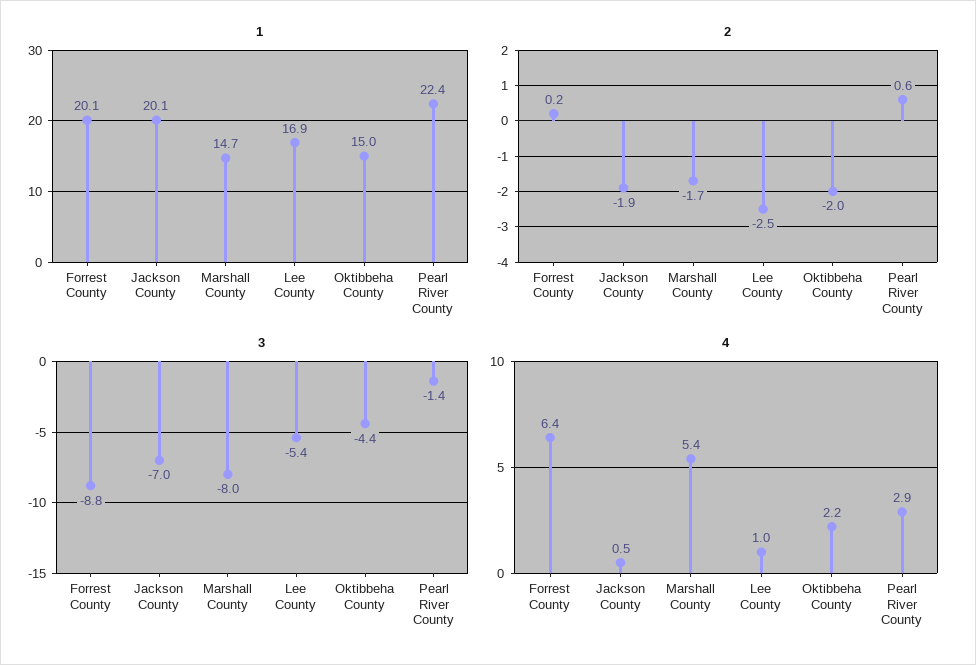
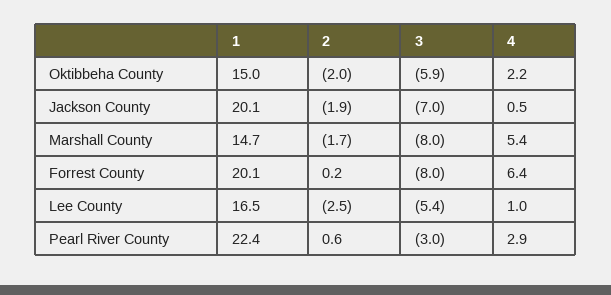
  {
    "1": {
      "Forrest County": 20.1,
      "Jackson County": 20.1,
      "Marshall County": 14.7,
-     "Lee County": 16.9,
+     "Lee County": 16.5,
      "Oktibbeha County": 15,
      "Pearl River County": 22.4
    },
    "2": {
      "Forrest County": 0.2,
      "Jackson County": -1.9,
      "Marshall County": -1.7,
      "Lee County": -2.5,
      "Oktibbeha County": -2,
      "Pearl River County": 0.6
    },
    "3": {
-     "Forrest County": -8.8,
+     "Forrest County": -8,
      "Jackson County": -7,
      "Marshall County": -8,
      "Lee County": -5.4,
-     "Oktibbeha County": -4.4,
+     "Oktibbeha County": -5.9,
-     "Pearl River County": -1.4
+     "Pearl River County": -3
    },
    "4": {
      "Forrest County": 6.4,
      "Jackson County": 0.5,
      "Marshall County": 5.4,
      "Lee County": 1,
      "Oktibbeha County": 2.2,
      "Pearl River County": 2.9
    }
  }

